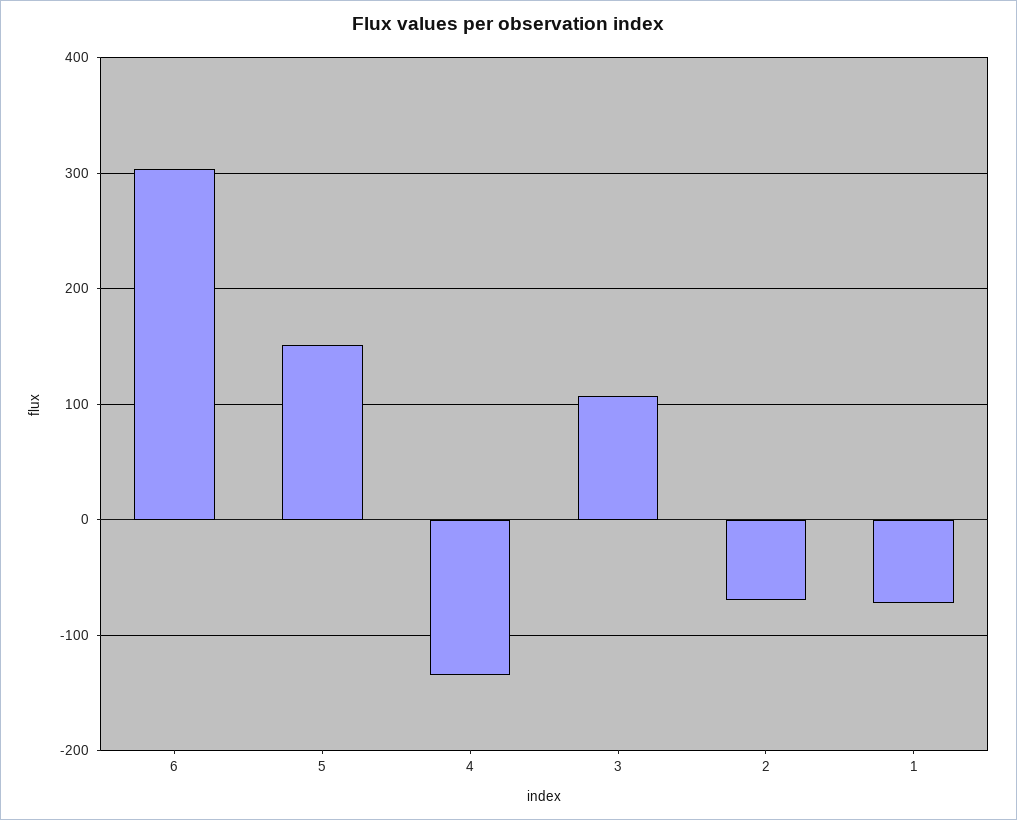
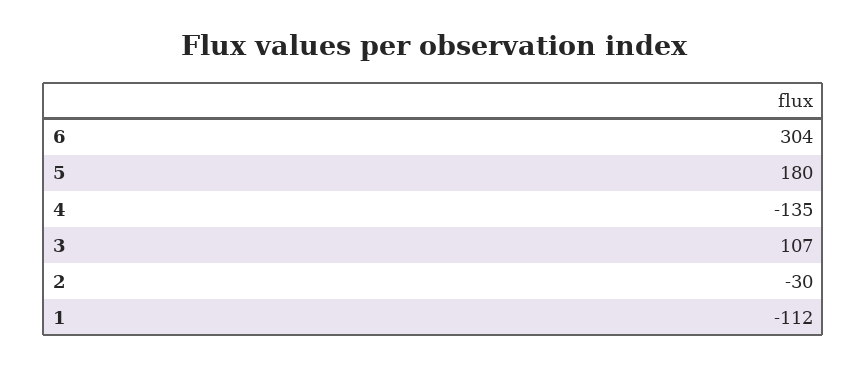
  {
    "6": 304,
-   "5": 150,
+   "5": 180,
    "4": -135,
    "3": 107,
-   "2": -70,
+   "2": -30,
-   "1": -70
+   "1": -112
  }

